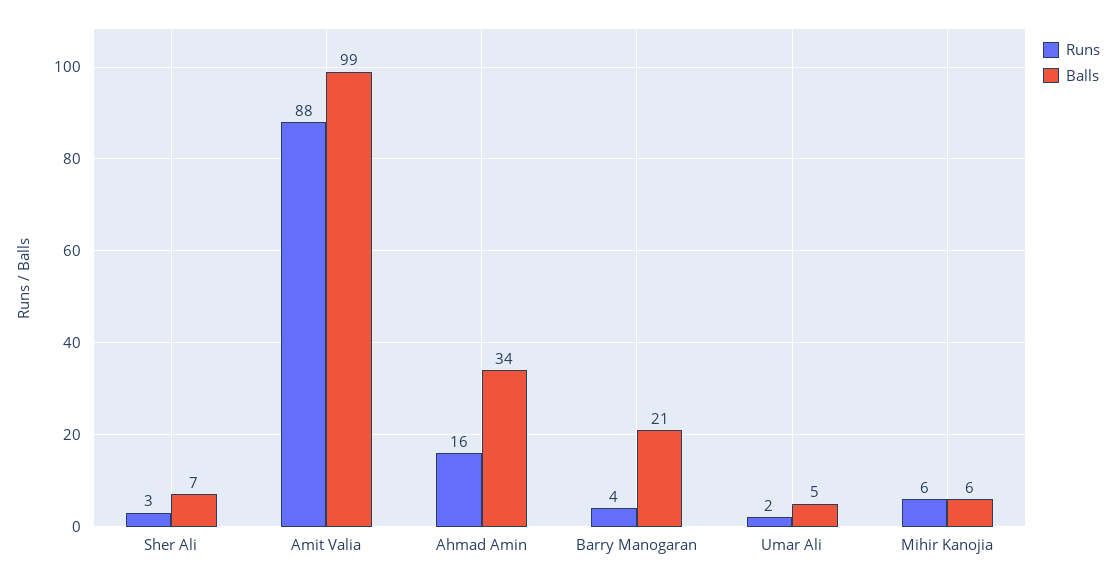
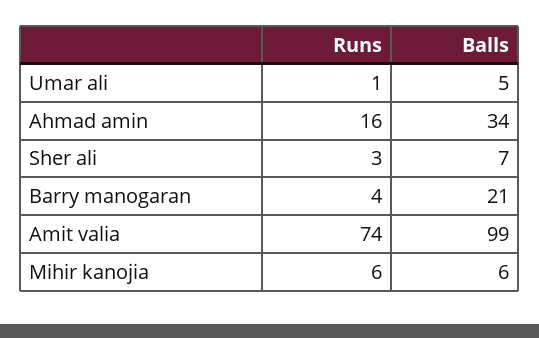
  {
    "Runs": {
      "Sher Ali": 3,
-     "Amit Valia": 88,
+     "Amit Valia": 74,
      "Ahmad Amin": 16,
      "Barry Manogaran": 4,
-     "Umar Ali": 2,
+     "Umar Ali": 1,
      "Mihir Kanojia": 6
    },
    "Balls": {
      "Sher Ali": 7,
      "Amit Valia": 99,
      "Ahmad Amin": 34,
      "Barry Manogaran": 21,
      "Umar Ali": 5,
      "Mihir Kanojia": 6
    }
  }

